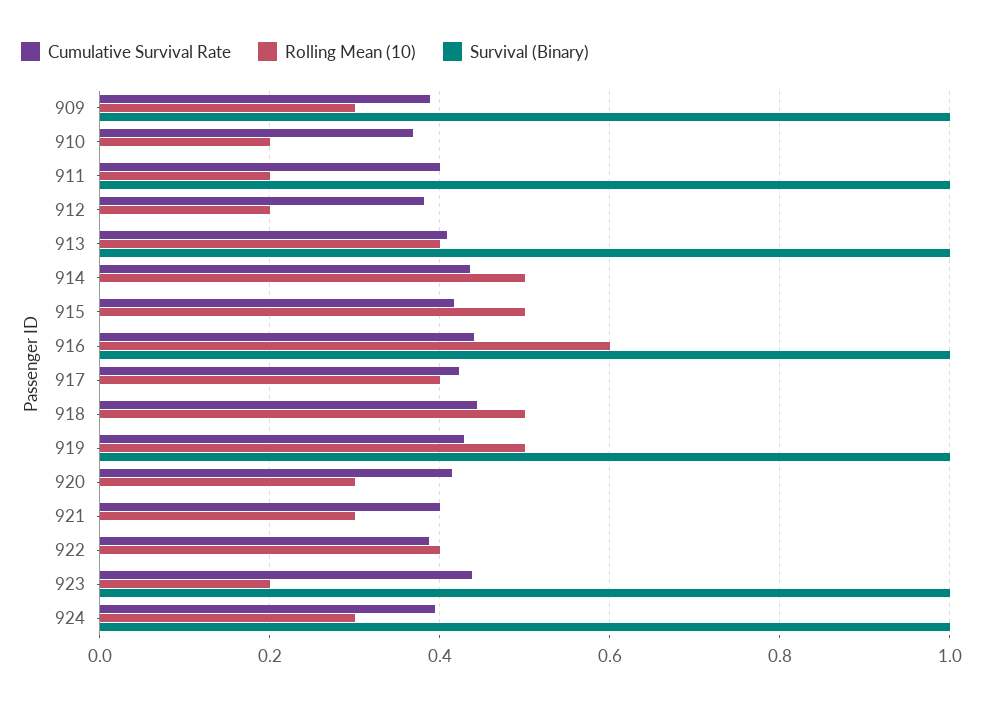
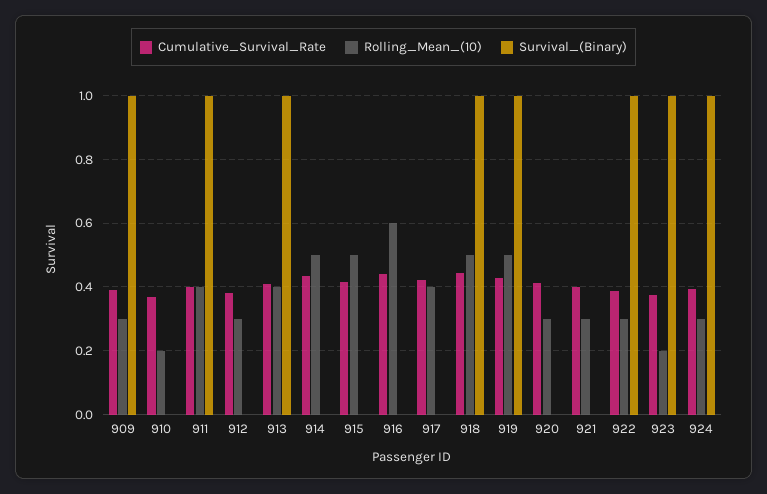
  {
    "Cumulative Survival Rate": {
      "909": 0.38,
      "910": 0.36,
      "911": 0.4,
      "912": 0.38,
      "913": 0.4,
      "914": 0.44,
      "915": 0.42,
      "916": 0.44,
      "917": 0.42,
      "918": 0.44,
      "919": 0.42,
      "920": 0.42,
      "921": 0.4,
      "922": 0.38,
-     "923": 0.44,
+     "923": 0.38,
      "924": 0.4
    },
    "Rolling Mean (10)": {
      "909": 0.3,
      "910": 0.2,
-     "911": 0.2,
+     "911": 0.4,
-     "912": 0.2,
+     "912": 0.3,
      "913": 0.4,
      "914": 0.5,
      "915": 0.5,
      "916": 0.6,
      "917": 0.4,
      "918": 0.5,
      "919": 0.5,
      "920": 0.3,
      "921": 0.3,
-     "922": 0.4,
+     "922": 0.3,
      "923": 0.2,
      "924": 0.3
    },
    "Survival (Binary)": {
      "909": 1,
      "910": 0,
      "911": 1,
      "912": 0,
      "913": 1,
      "914": 0,
      "915": 0,
-     "916": 1,
+     "916": 0,
      "917": 0,
-     "918": 0,
+     "918": 1,
      "919": 1,
      "920": 0,
      "921": 0,
-     "922": 0,
+     "922": 1,
      "923": 1,
      "924": 1
    }
  }

